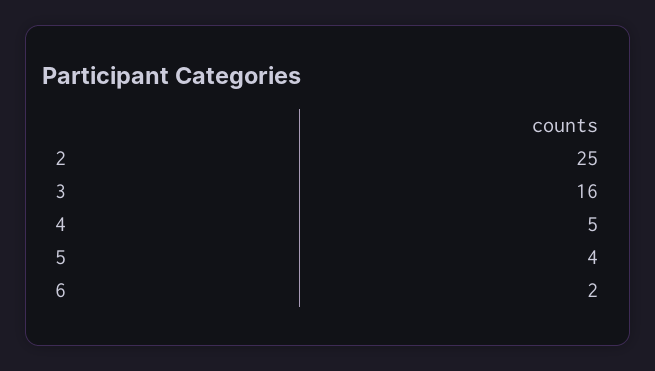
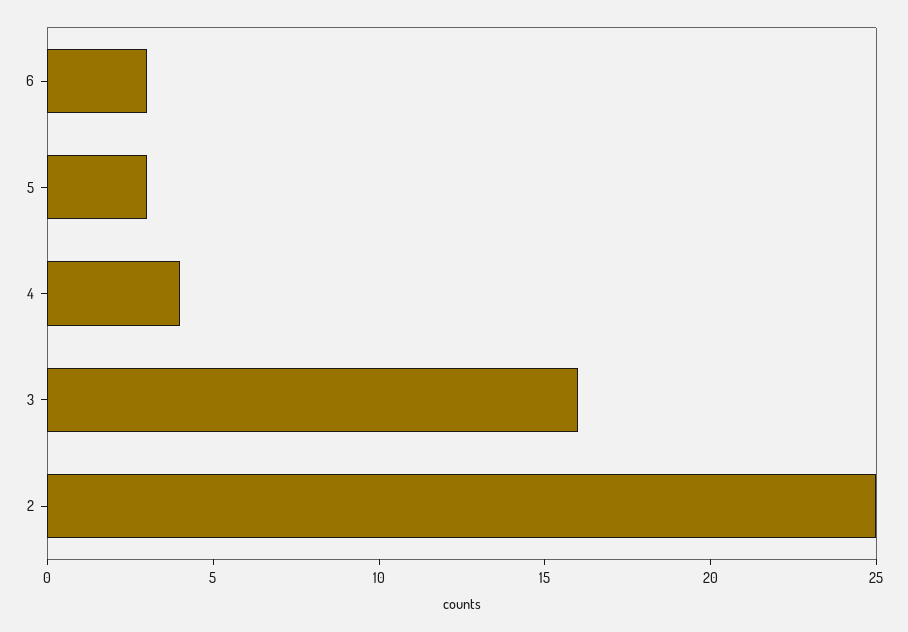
  {
    "2": 25,
    "3": 16,
-   "4": 5,
+   "4": 4,
-   "5": 4,
+   "5": 3,
-   "6": 2
+   "6": 3
  }

